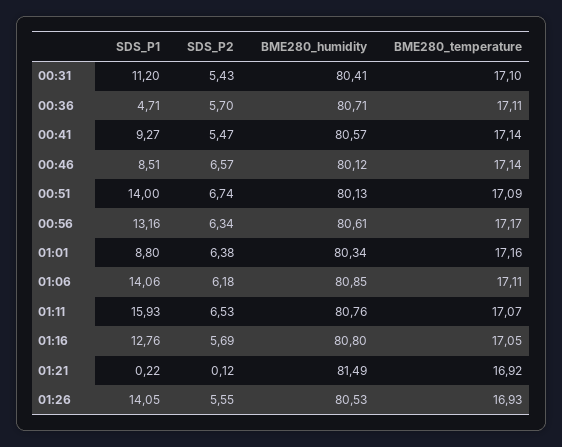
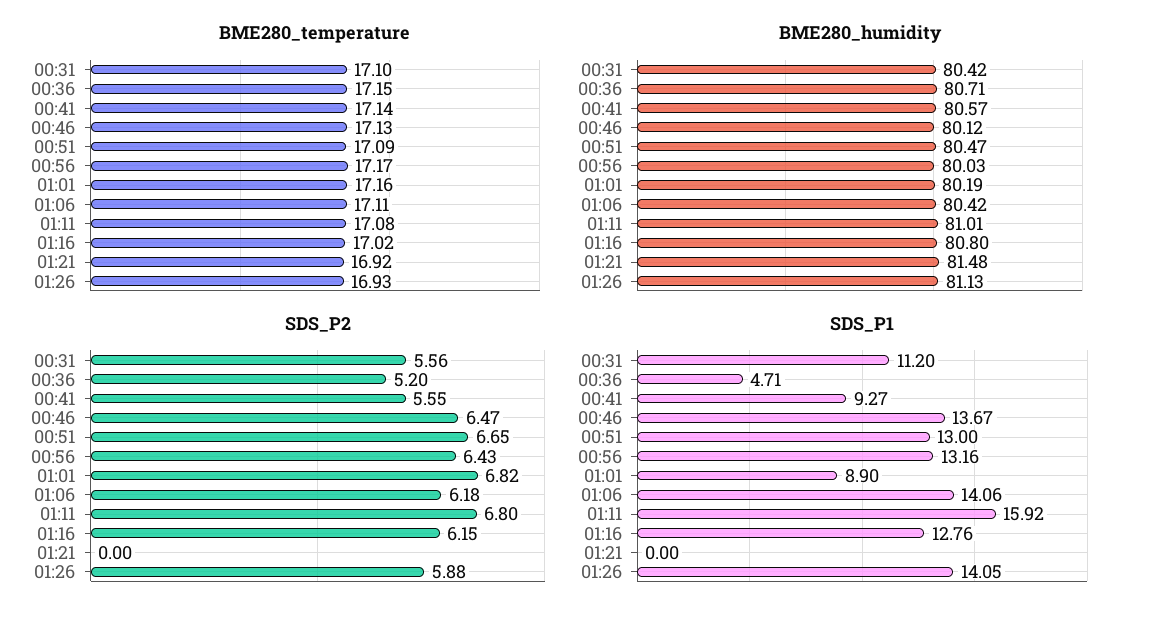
  {
    "SDS_P1": {
      "00:31": 11.2,
      "00:36": 4.71,
      "00:41": 9.27,
-     "00:46": 8.51,
+     "00:46": 13.67,
-     "00:51": 14,
+     "00:51": 13,
      "00:56": 13.16,
-     "01:01": 8.8,
+     "01:01": 8.9,
      "01:06": 14.06,
-     "01:11": 15.93,
+     "01:11": 15.92,
      "01:16": 12.76,
-     "01:21": 0.22,
+     "01:21": 0,
      "01:26": 14.05
    },
    "SDS_P2": {
-     "00:31": 5.43,
+     "00:31": 5.56,
-     "00:36": 5.7,
+     "00:36": 5.2,
-     "00:41": 5.47,
+     "00:41": 5.55,
-     "00:46": 6.57,
+     "00:46": 6.47,
-     "00:51": 6.74,
+     "00:51": 6.65,
-     "00:56": 6.34,
+     "00:56": 6.43,
-     "01:01": 6.38,
+     "01:01": 6.82,
      "01:06": 6.18,
-     "01:11": 6.53,
+     "01:11": 6.8,
-     "01:16": 5.69,
+     "01:16": 6.15,
-     "01:21": 0.12,
+     "01:21": 0,
-     "01:26": 5.55
+     "01:26": 5.88
    },
    "BME280_humidity": {
-     "00:31": 80.41,
+     "00:31": 80.42,
      "00:36": 80.71,
      "00:41": 80.57,
      "00:46": 80.12,
-     "00:51": 80.13,
+     "00:51": 80.47,
-     "00:56": 80.61,
+     "00:56": 80.03,
-     "01:01": 80.34,
+     "01:01": 80.19,
-     "01:06": 80.85,
+     "01:06": 80.42,
-     "01:11": 80.76,
+     "01:11": 81.01,
      "01:16": 80.8,
-     "01:21": 81.49,
+     "01:21": 81.48,
-     "01:26": 80.53
+     "01:26": 81.13
    },
    "BME280_temperature": {
      "00:31": 17.1,
-     "00:36": 17.11,
+     "00:36": 17.15,
      "00:41": 17.14,
-     "00:46": 17.14,
+     "00:46": 17.13,
      "00:51": 17.09,
      "00:56": 17.17,
      "01:01": 17.16,
      "01:06": 17.11,
-     "01:11": 17.07,
+     "01:11": 17.08,
-     "01:16": 17.05,
+     "01:16": 17.02,
      "01:21": 16.92,
      "01:26": 16.93
    }
  }

